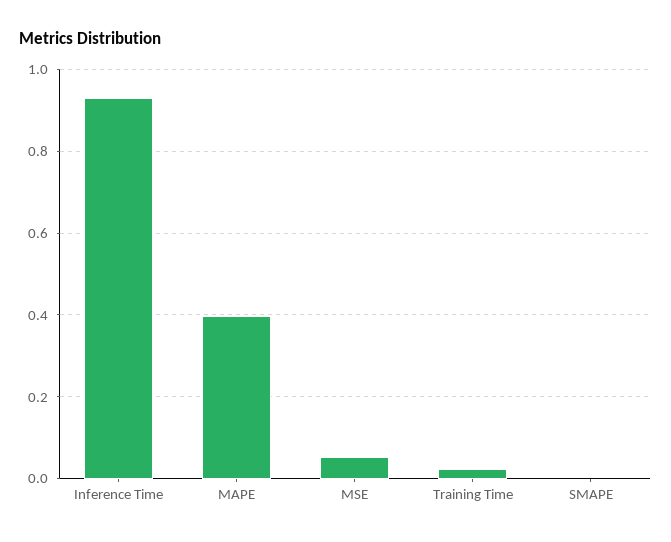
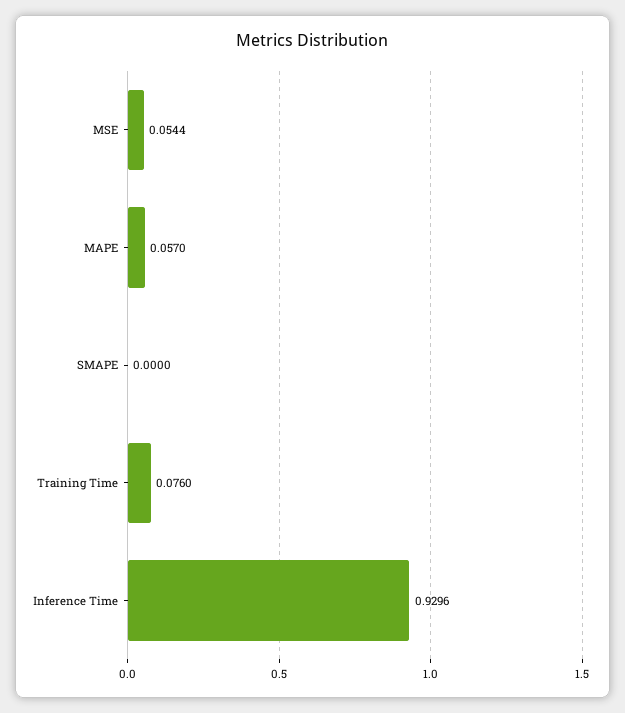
  {
    "Inference Time": 0.9296,
-   "MAPE": 0.4,
+   "MAPE": 0.057,
    "MSE": 0.0544,
-   "Training Time": 0.02,
+   "Training Time": 0.076,
    "SMAPE": 0
  }

